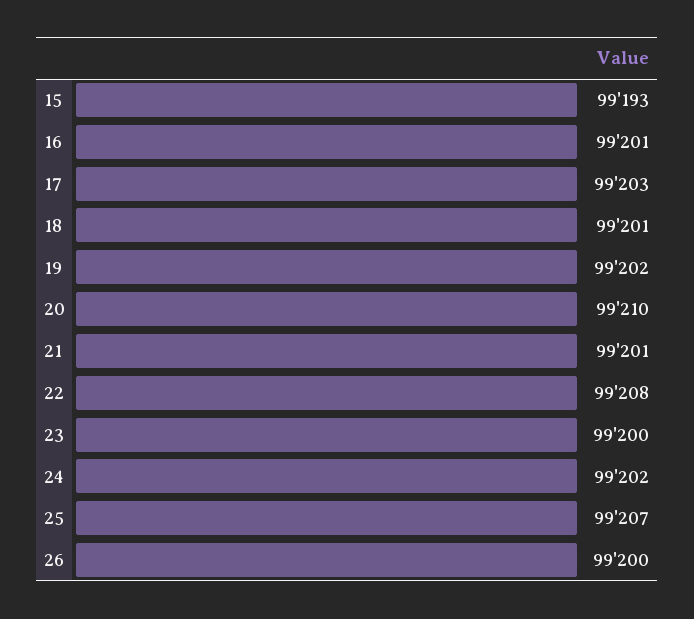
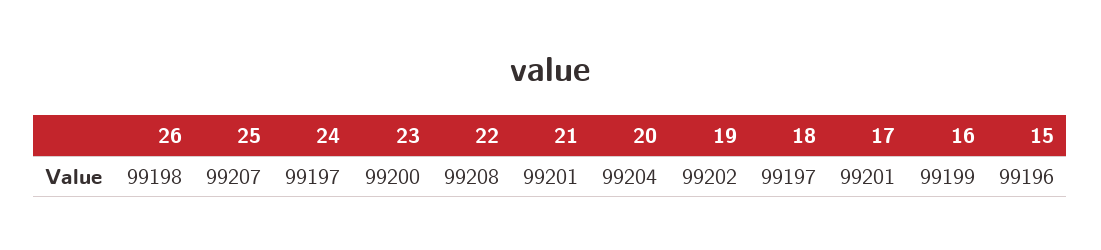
  {
-   "15": 99193,
+   "15": 99196,
-   "16": 99201,
+   "16": 99199,
-   "17": 99203,
+   "17": 99201,
-   "18": 99201,
+   "18": 99197,
    "19": 99202,
-   "20": 99210,
+   "20": 99204,
    "21": 99201,
    "22": 99208,
    "23": 99200,
-   "24": 99202,
+   "24": 99197,
    "25": 99207,
-   "26": 99200
+   "26": 99198
  }

